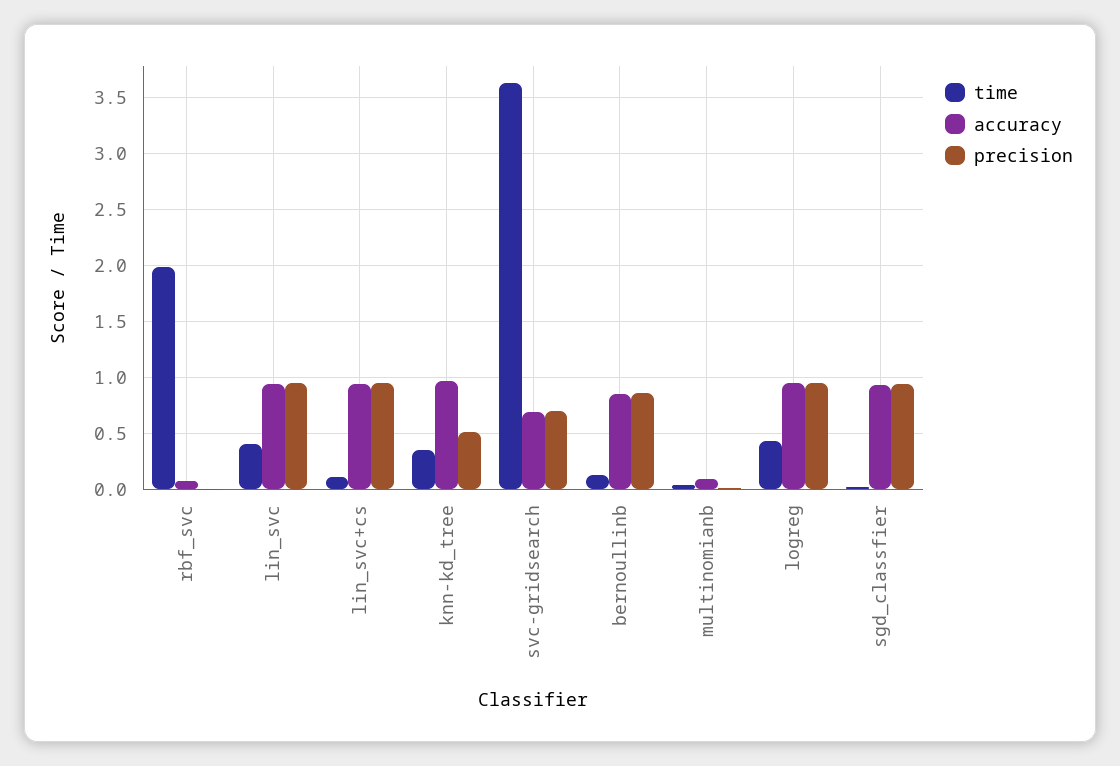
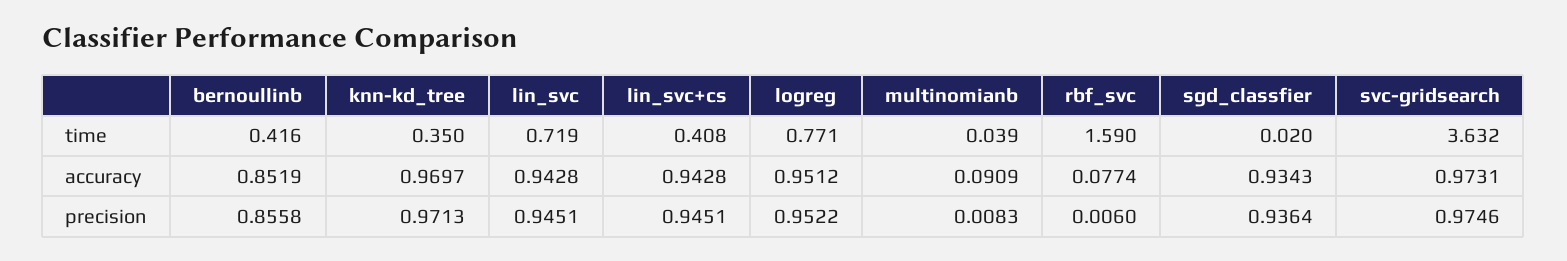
  {
    "time": {
-     "rbf_svc": 2,
+     "rbf_svc": 1.59,
-     "lin_svc": 0.4,
+     "lin_svc": 0.719,
-     "lin_svc+cs": 0.1,
+     "lin_svc+cs": 0.408,
      "knn-kd_tree": 0.35,
      "svc-gridsearch": 3.632,
-     "bernoullinb": 0.1,
+     "bernoullinb": 0.416,
      "multinomianb": 0.039,
-     "logreg": 0.4,
+     "logreg": 0.771,
      "sgd_classfier": 0.02
    },
    "accuracy": {
      "rbf_svc": 0.0774,
      "lin_svc": 0.9428,
      "lin_svc+cs": 0.9428,
      "knn-kd_tree": 0.9697,
-     "svc-gridsearch": 0.7,
+     "svc-gridsearch": 0.9731,
      "bernoullinb": 0.8519,
      "multinomianb": 0.0909,
      "logreg": 0.9512,
      "sgd_classfier": 0.9343
    },
    "precision": {
      "rbf_svc": 0.006,
      "lin_svc": 0.9451,
      "lin_svc+cs": 0.9451,
-     "knn-kd_tree": 0.5,
+     "knn-kd_tree": 0.9713,
-     "svc-gridsearch": 0.7,
+     "svc-gridsearch": 0.9746,
      "bernoullinb": 0.8558,
      "multinomianb": 0.0083,
      "logreg": 0.9522,
      "sgd_classfier": 0.9364
    }
  }

